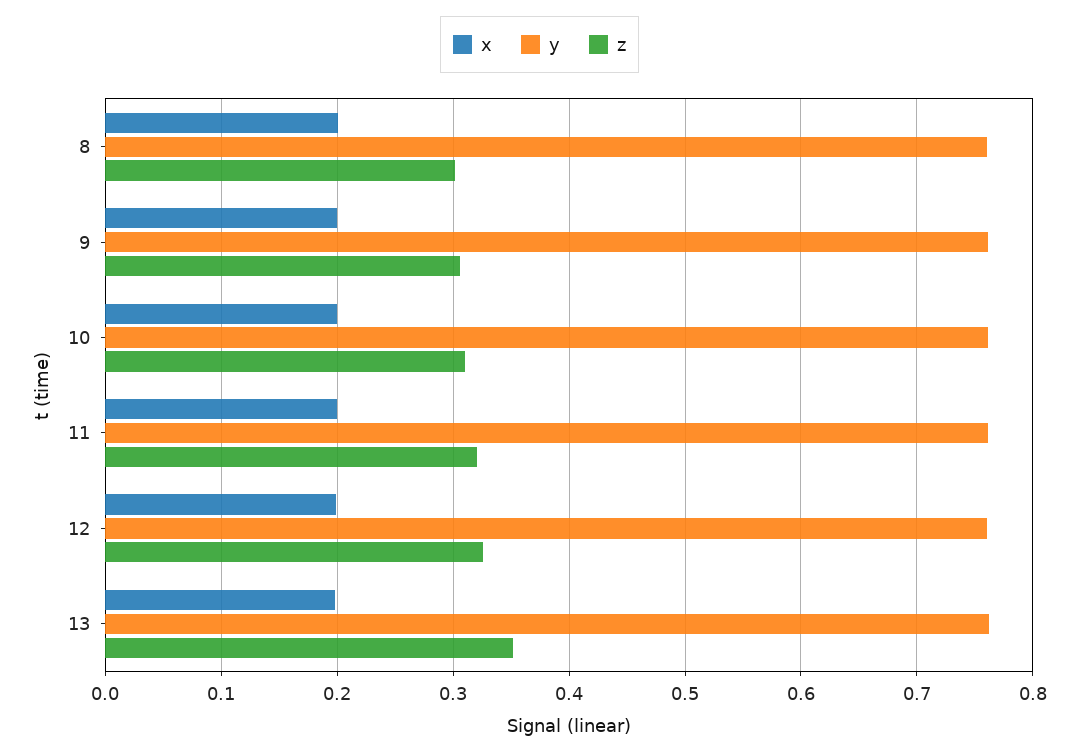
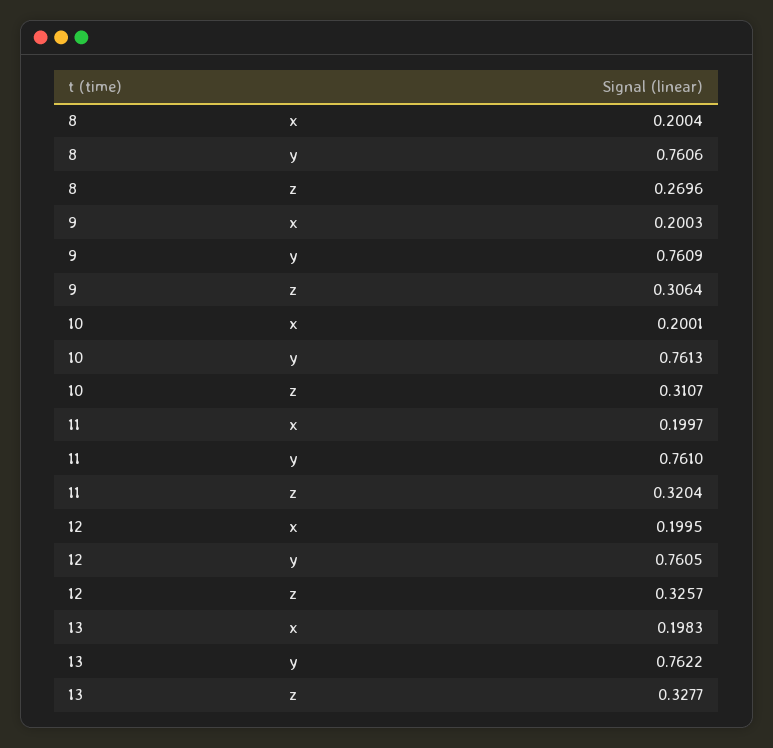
  {
    "x": {
      "8": 0.2004,
      "9": 0.2003,
      "10": 0.2001,
      "11": 0.1997,
      "12": 0.1995,
      "13": 0.1983
    },
    "y": {
      "8": 0.7606,
      "9": 0.7609,
      "10": 0.7613,
      "11": 0.761,
      "12": 0.7605,
      "13": 0.7622
    },
    "z": {
-     "8": 0.3,
+     "8": 0.2696,
      "9": 0.3064,
      "10": 0.3107,
      "11": 0.3204,
      "12": 0.3257,
-     "13": 0.35
+     "13": 0.3277
    }
  }

